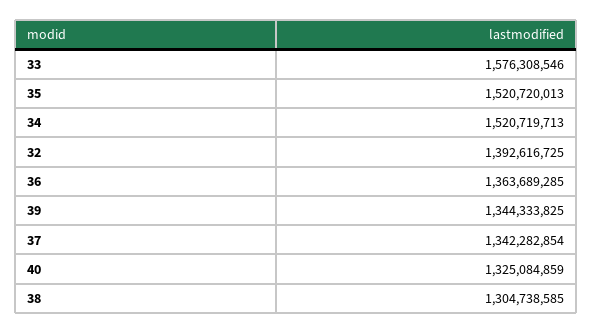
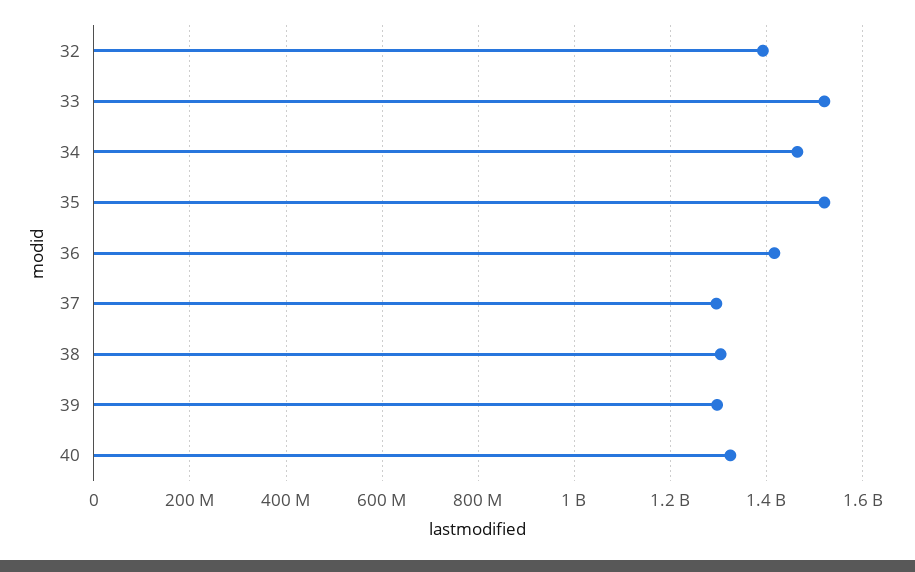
  {
-   "33": 1576308546,
+   "33": 1520000000,
    "35": 1520720013,
-   "34": 1520719713,
+   "34": 1460000000,
    "32": 1392616725,
-   "36": 1363689285,
+   "36": 1420000000,
-   "39": 1344333825,
+   "39": 1300000000,
-   "37": 1342282854,
+   "37": 1300000000,
    "40": 1325084859,
    "38": 1304738585
  }

